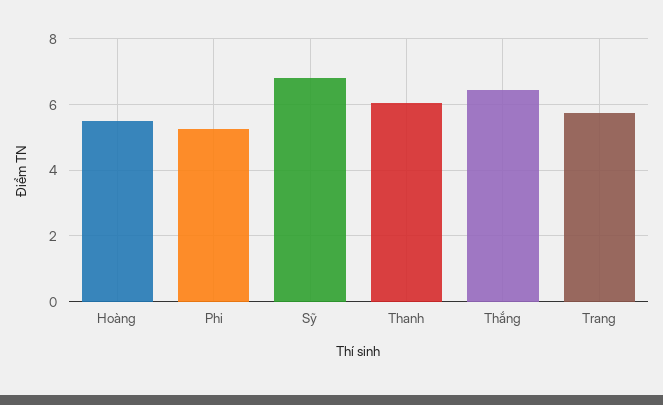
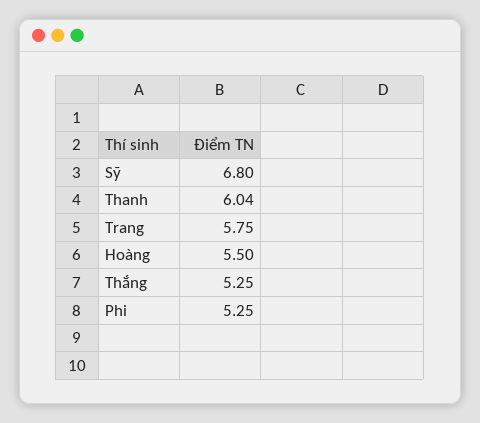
  {
    "Hoàng": 5.5,
    "Phi": 5.25,
    "Sỹ": 6.8,
    "Thanh": 6.04,
-   "Thắng": 6.4,
+   "Thắng": 5.25,
    "Trang": 5.75
  }

